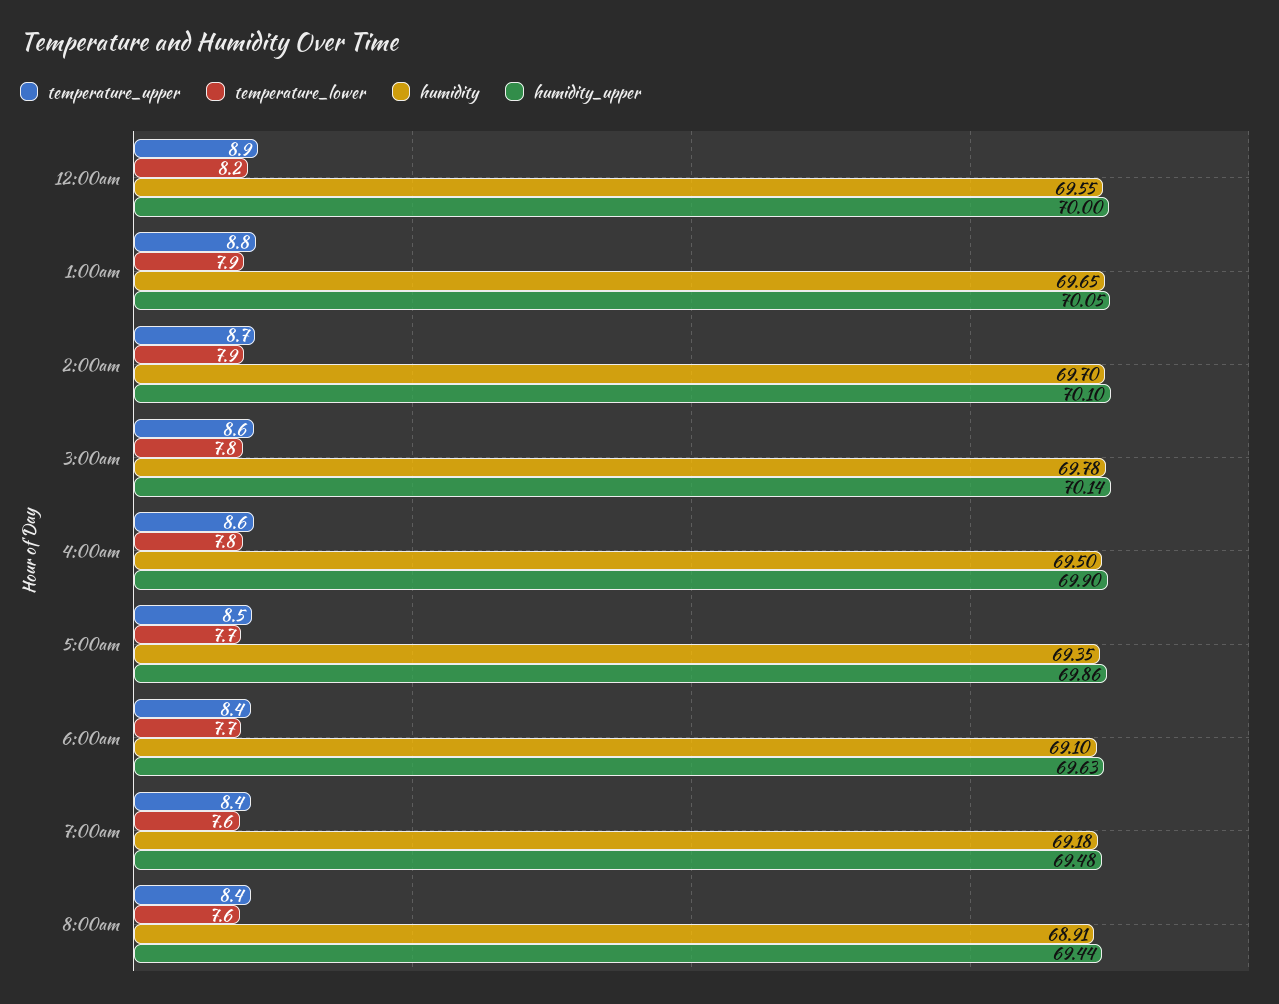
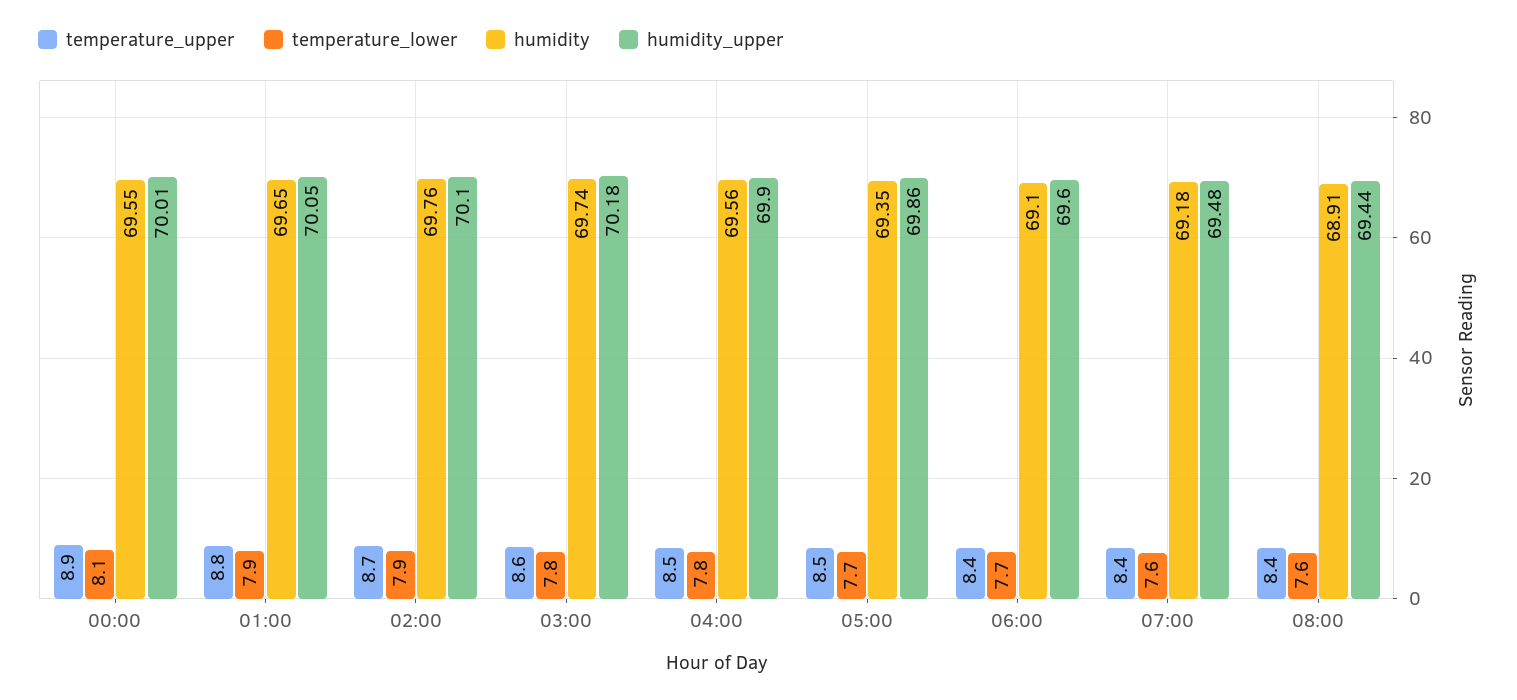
  {
    "temperature_upper": {
      "12:00am": 8.9,
      "1:00am": 8.8,
      "2:00am": 8.7,
      "3:00am": 8.6,
-     "4:00am": 8.6,
+     "4:00am": 8.5,
      "5:00am": 8.5,
      "6:00am": 8.4,
      "7:00am": 8.4,
      "8:00am": 8.4
    },
    "temperature_lower": {
-     "12:00am": 8.2,
+     "12:00am": 8.1,
      "1:00am": 7.9,
      "2:00am": 7.9,
      "3:00am": 7.8,
      "4:00am": 7.8,
      "5:00am": 7.7,
      "6:00am": 7.7,
      "7:00am": 7.6,
      "8:00am": 7.6
    },
    "humidity": {
      "12:00am": 69.55,
      "1:00am": 69.65,
-     "2:00am": 69.7,
+     "2:00am": 69.76,
-     "3:00am": 69.78,
+     "3:00am": 69.74,
-     "4:00am": 69.5,
+     "4:00am": 69.56,
      "5:00am": 69.35,
      "6:00am": 69.1,
      "7:00am": 69.18,
      "8:00am": 68.91
    },
    "humidity_upper": {
-     "12:00am": 70,
+     "12:00am": 70.01,
      "1:00am": 70.05,
      "2:00am": 70.1,
-     "3:00am": 70.14,
+     "3:00am": 70.18,
      "4:00am": 69.9,
      "5:00am": 69.86,
-     "6:00am": 69.63,
+     "6:00am": 69.6,
      "7:00am": 69.48,
      "8:00am": 69.44
    }
  }

